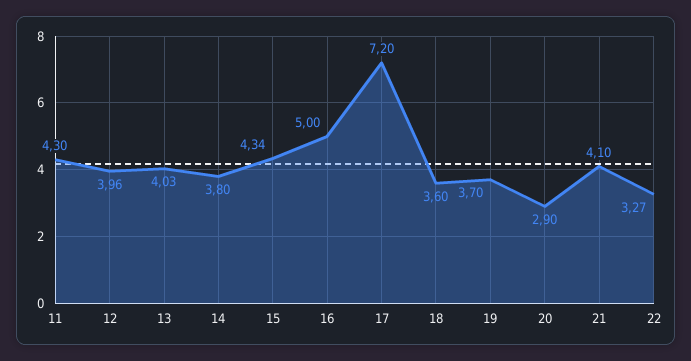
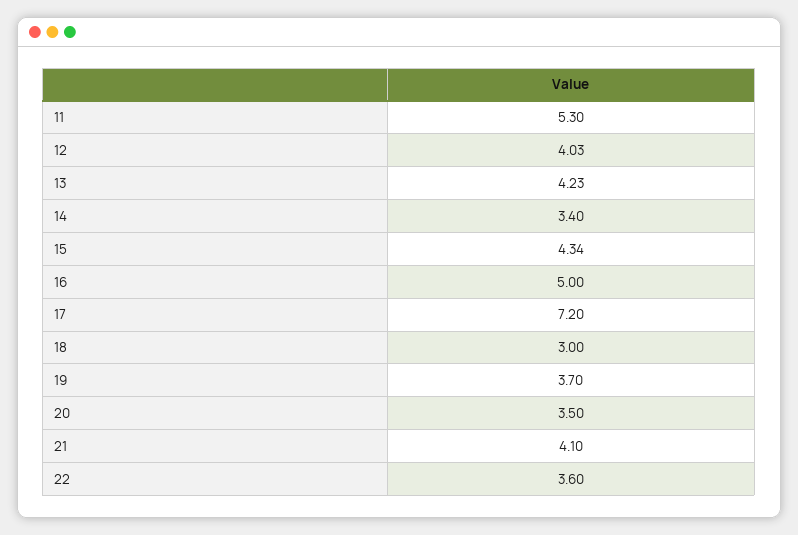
  {
-   "11": 4.3,
+   "11": 5.3,
-   "12": 3.96,
+   "12": 4.03,
-   "13": 4.03,
+   "13": 4.23,
-   "14": 3.8,
+   "14": 3.4,
    "15": 4.34,
    "16": 5,
    "17": 7.2,
-   "18": 3.6,
+   "18": 3,
    "19": 3.7,
-   "20": 2.9,
+   "20": 3.5,
    "21": 4.1,
-   "22": 3.27
+   "22": 3.6
  }

